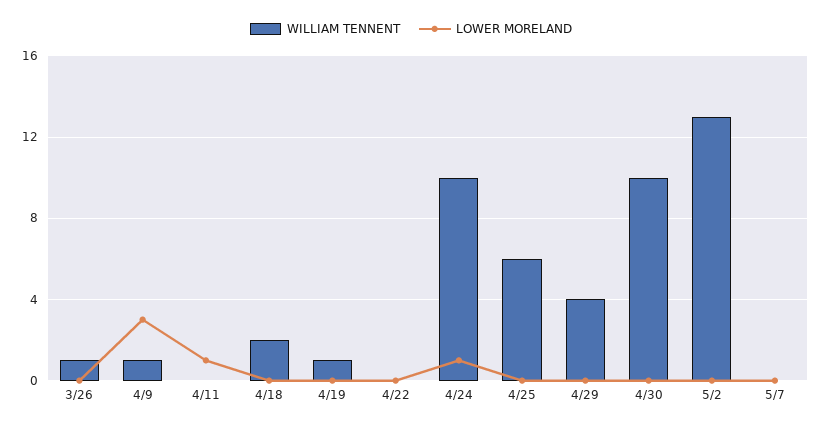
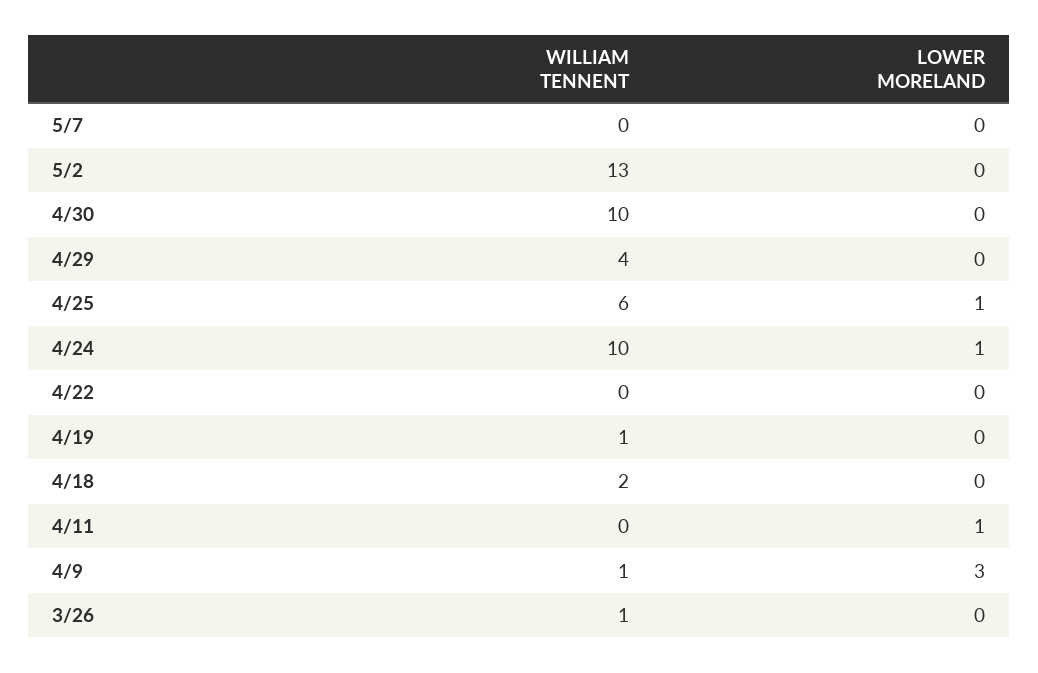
  {
    "WILLIAM TENNENT": {
      "3/26": 1,
      "4/9": 1,
      "4/11": 0,
      "4/18": 2,
      "4/19": 1,
      "4/22": 0,
      "4/24": 10,
      "4/25": 6,
      "4/29": 4,
      "4/30": 10,
      "5/2": 13,
      "5/7": 0
    },
    "LOWER MORELAND": {
      "3/26": 0,
      "4/9": 3,
      "4/11": 1,
      "4/18": 0,
      "4/19": 0,
      "4/22": 0,
      "4/24": 1,
-     "4/25": 0,
+     "4/25": 1,
      "4/29": 0,
      "4/30": 0,
      "5/2": 0,
      "5/7": 0
    }
  }

